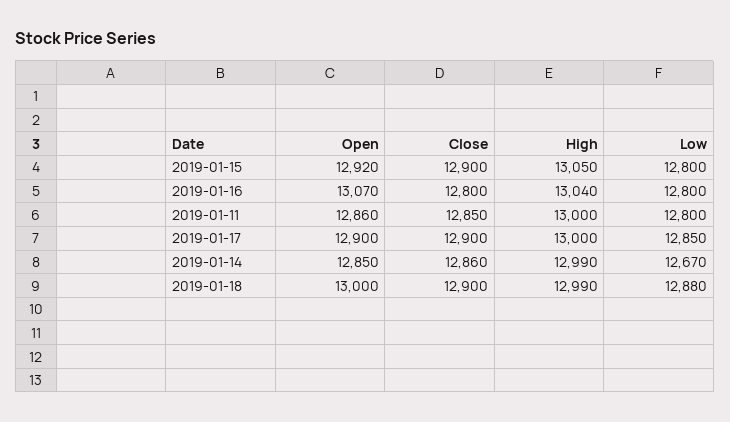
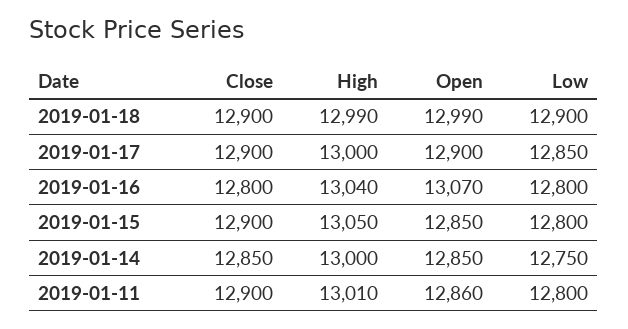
  {
    "Open": {
-     "2019-01-15": 12920,
+     "2019-01-15": 12850,
      "2019-01-16": 13070,
      "2019-01-11": 12860,
      "2019-01-17": 12900,
      "2019-01-14": 12850,
-     "2019-01-18": 13000
+     "2019-01-18": 12990
    },
    "Close": {
      "2019-01-15": 12900,
      "2019-01-16": 12800,
-     "2019-01-11": 12850,
+     "2019-01-11": 12900,
      "2019-01-17": 12900,
-     "2019-01-14": 12860,
+     "2019-01-14": 12850,
      "2019-01-18": 12900
    },
    "High": {
      "2019-01-15": 13050,
      "2019-01-16": 13040,
-     "2019-01-11": 13000,
+     "2019-01-11": 13010,
      "2019-01-17": 13000,
-     "2019-01-14": 12990,
+     "2019-01-14": 13000,
      "2019-01-18": 12990
    },
    "Low": {
      "2019-01-15": 12800,
      "2019-01-16": 12800,
      "2019-01-11": 12800,
      "2019-01-17": 12850,
-     "2019-01-14": 12670,
+     "2019-01-14": 12750,
-     "2019-01-18": 12880
+     "2019-01-18": 12900
    }
  }

